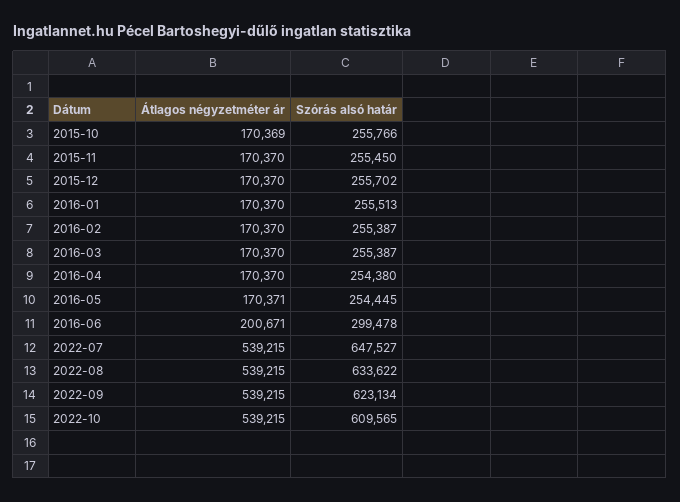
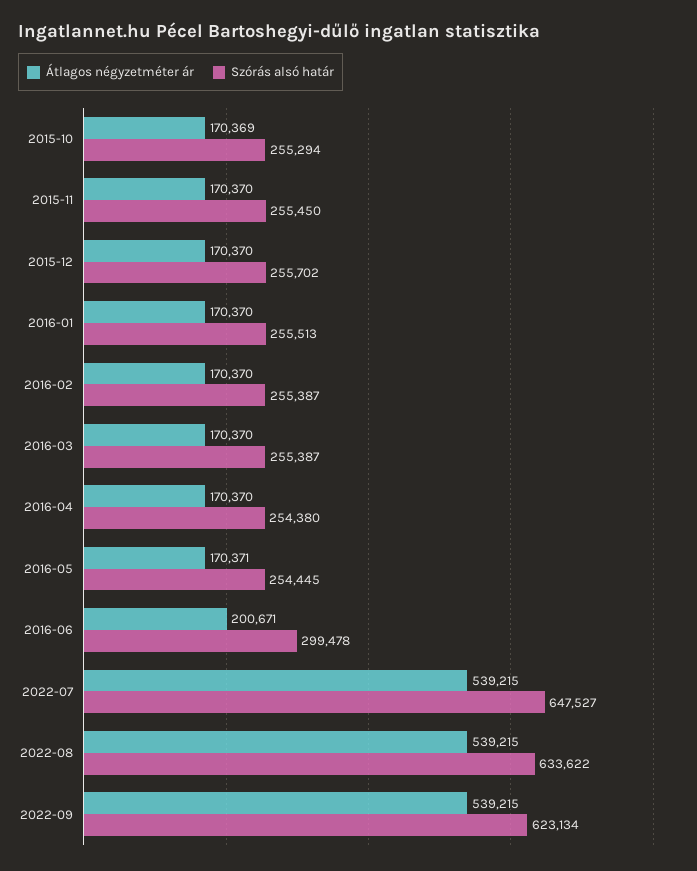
  {
    "Átlagos négyzetméter ár": {
      "2015-10": 170369,
      "2015-11": 170370,
      "2015-12": 170370,
      "2016-01": 170370,
      "2016-02": 170370,
      "2016-03": 170370,
      "2016-04": 170370,
      "2016-05": 170371,
      "2016-06": 200671,
      "2022-07": 539215,
      "2022-08": 539215,
-     "2022-09": 539215,
+     "2022-09": 539215
-     "2022-10": 539215
    },
    "Szórás alsó határ": {
-     "2015-10": 255766,
+     "2015-10": 255294,
      "2015-11": 255450,
      "2015-12": 255702,
      "2016-01": 255513,
      "2016-02": 255387,
      "2016-03": 255387,
      "2016-04": 254380,
      "2016-05": 254445,
      "2016-06": 299478,
      "2022-07": 647527,
      "2022-08": 633622,
-     "2022-09": 623134,
+     "2022-09": 623134
-     "2022-10": 609565
    }
  }

